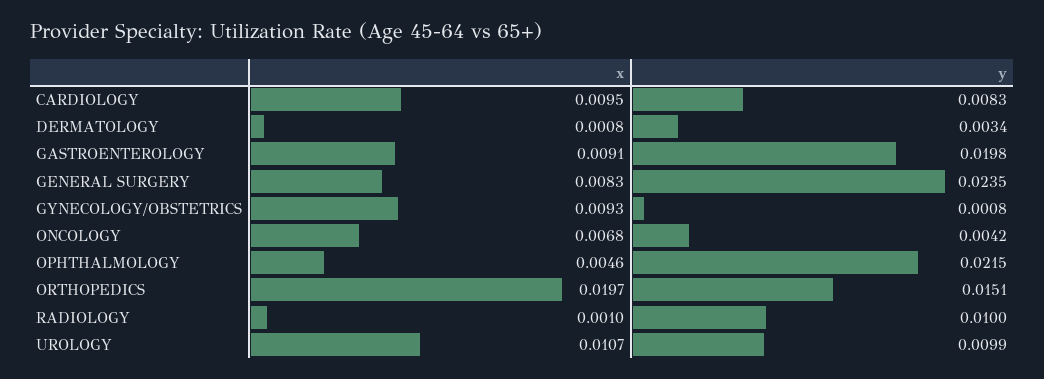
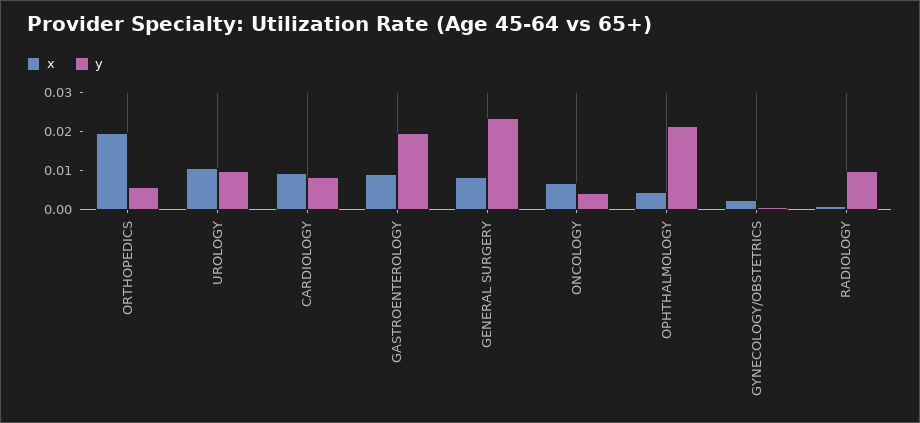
  {
    "x": {
      "CARDIOLOGY": 0.0095,
-     "DERMATOLOGY": 0.0008,
      "GASTROENTEROLOGY": 0.0091,
      "GENERAL SURGERY": 0.0083,
-     "GYNECOLOGY/OBSTETRICS": 0.0093,
+     "GYNECOLOGY/OBSTETRICS": 0.0025,
      "ONCOLOGY": 0.0068,
      "OPHTHALMOLOGY": 0.0046,
      "ORTHOPEDICS": 0.0197,
      "RADIOLOGY": 0.001,
      "UROLOGY": 0.0107
    },
    "y": {
      "CARDIOLOGY": 0.0083,
-     "DERMATOLOGY": 0.0034,
      "GASTROENTEROLOGY": 0.0198,
      "GENERAL SURGERY": 0.0235,
      "GYNECOLOGY/OBSTETRICS": 0.0008,
      "ONCOLOGY": 0.0042,
      "OPHTHALMOLOGY": 0.0215,
-     "ORTHOPEDICS": 0.0151,
+     "ORTHOPEDICS": 0.005,
      "RADIOLOGY": 0.01,
      "UROLOGY": 0.0099
    }
  }

